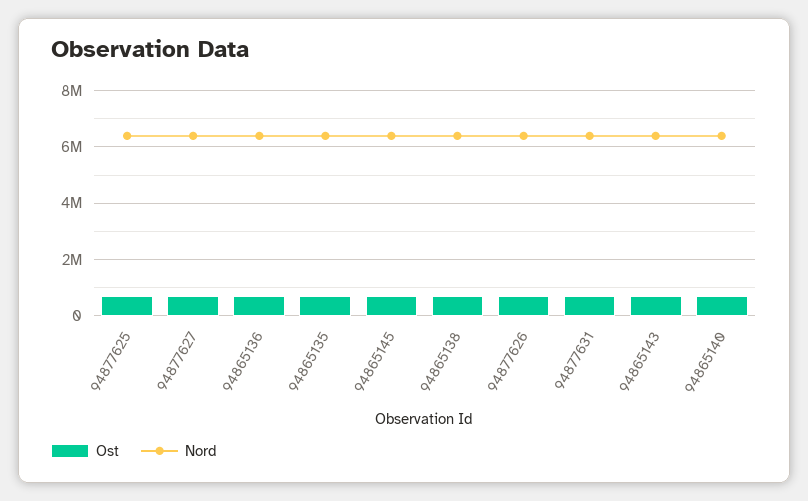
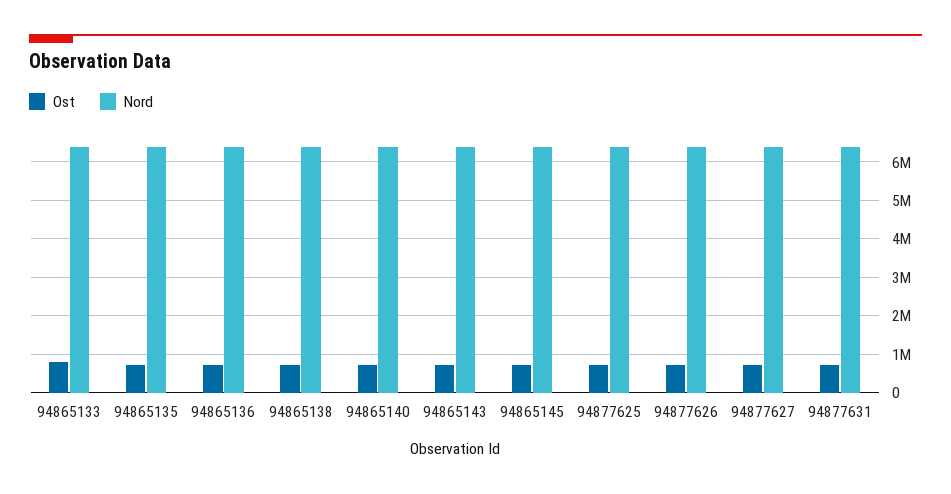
  {
    "Ost": {
      "94877625": 800000,
      "94877627": 800000,
      "94865136": 800000,
      "94865135": 800000,
      "94865145": 800000,
      "94865138": 800000,
      "94877626": 800000,
      "94877631": 800000,
      "94865143": 800000,
-     "94865140": 800000
+     "94865140": 800000,
+     "94865133": 800000
    },
    "Nord": {
      "94877625": 6400000,
      "94877627": 6400000,
      "94865136": 6400000,
      "94865135": 6400000,
      "94865145": 6400000,
      "94865138": 6400000,
      "94877626": 6400000,
      "94877631": 6400000,
      "94865143": 6400000,
-     "94865140": 6400000
+     "94865140": 6400000,
+     "94865133": 6400000
    }
  }

